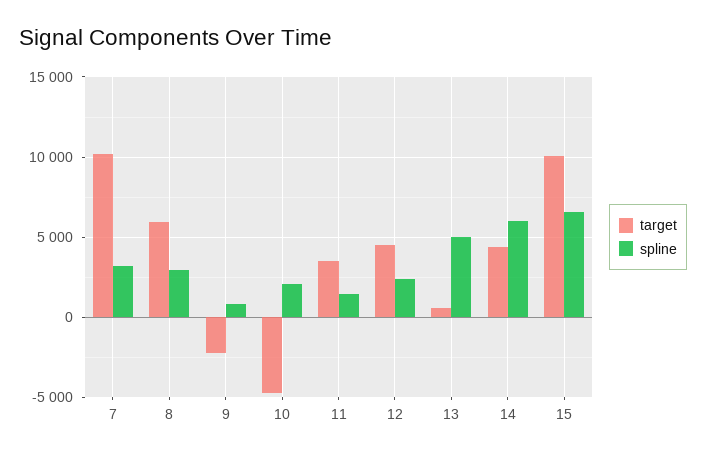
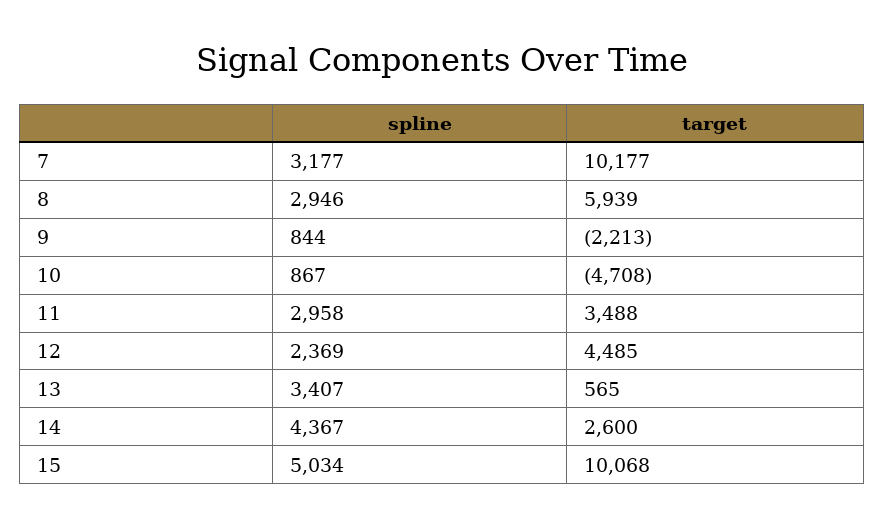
  {
    "target": {
      "7": 10177,
      "8": 5939,
      "9": -2213,
      "10": -4708,
      "11": 3488,
      "12": 4485,
      "13": 565,
-     "14": 4500,
+     "14": 2600,
      "15": 10068
    },
    "spline": {
      "7": 3177,
      "8": 2946,
      "9": 844,
-     "10": 2000,
+     "10": 867,
-     "11": 1500,
+     "11": 2958,
      "12": 2369,
-     "13": 5000,
+     "13": 3407,
-     "14": 6000,
+     "14": 4367,
-     "15": 6500
+     "15": 5034
    }
  }

